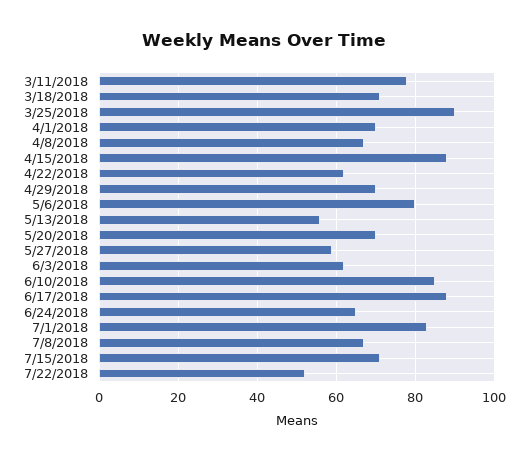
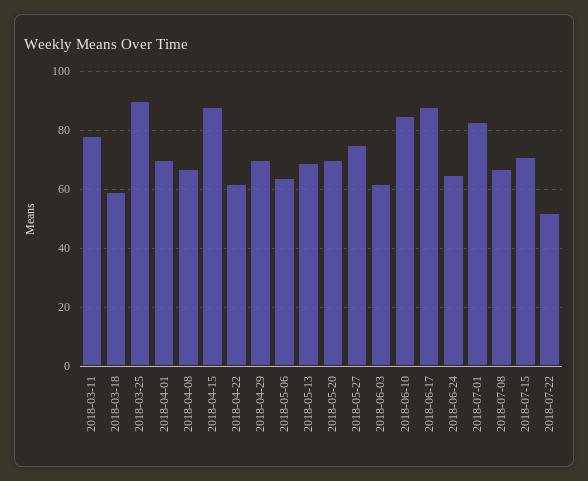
  {
    "3/11/2018": 80,
-   "3/18/2018": 70,
+   "3/18/2018": 60,
    "3/25/2018": 90,
    "4/1/2018": 70,
    "4/8/2018": 65,
    "4/15/2018": 90,
    "4/22/2018": 60,
    "4/29/2018": 70,
-   "5/6/2018": 80,
+   "5/6/2018": 65,
-   "5/13/2018": 55,
+   "5/13/2018": 70,
    "5/20/2018": 70,
-   "5/27/2018": 60,
+   "5/27/2018": 75,
    "6/3/2018": 60,
    "6/10/2018": 85,
    "6/17/2018": 90,
    "6/24/2018": 65,
    "7/1/2018": 85,
    "7/8/2018": 65,
    "7/15/2018": 70,
    "7/22/2018": 50
  }

